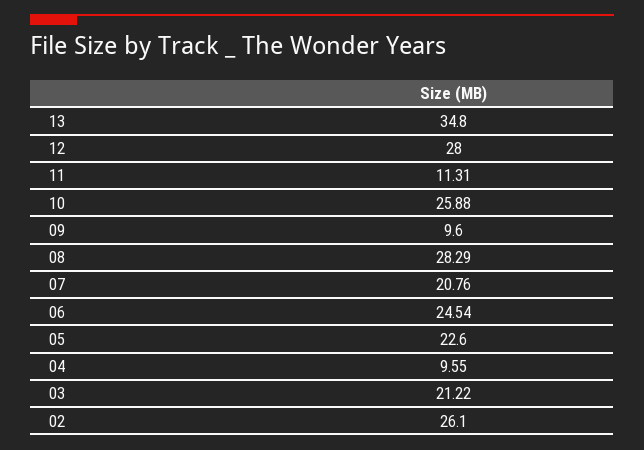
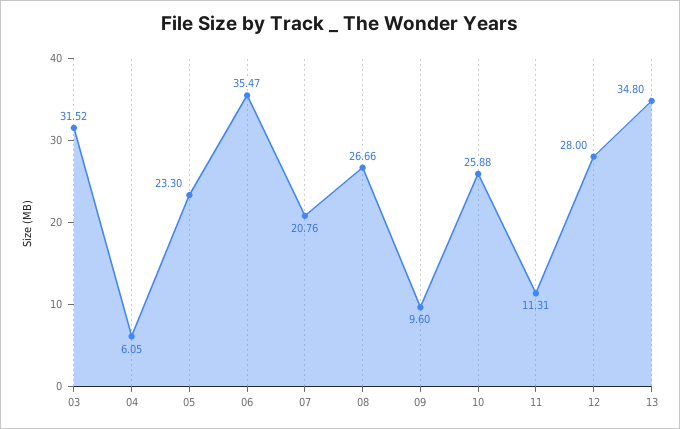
  {
    "13": 34.8,
    "12": 28,
    "11": 11.31,
    "10": 25.88,
    "09": 9.6,
-   "08": 28.29,
+   "08": 26.66,
    "07": 20.76,
-   "06": 24.54,
+   "06": 35.47,
-   "05": 22.6,
+   "05": 23.3,
-   "04": 9.55,
+   "04": 6.05,
-   "03": 21.22,
+   "03": 31.52
-   "02": 26.1
  }

